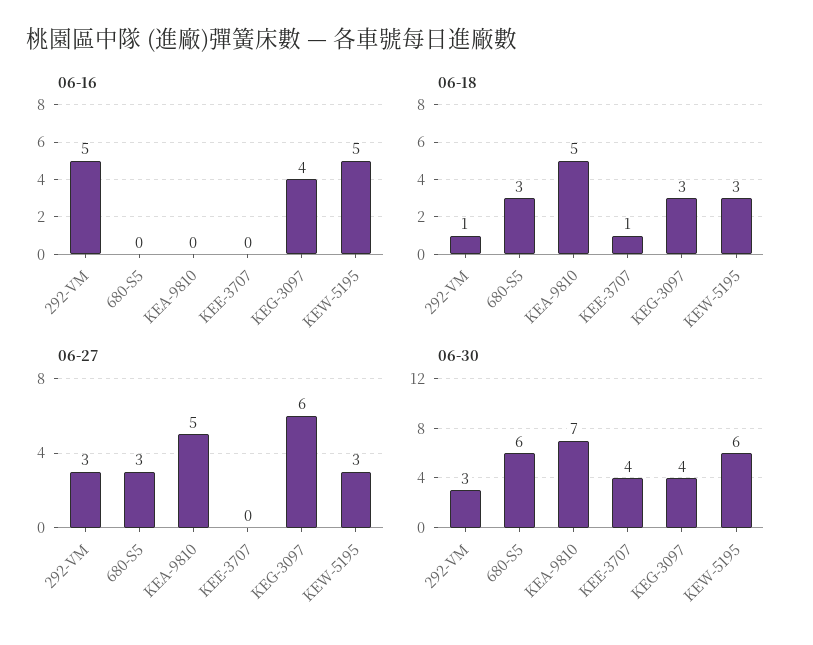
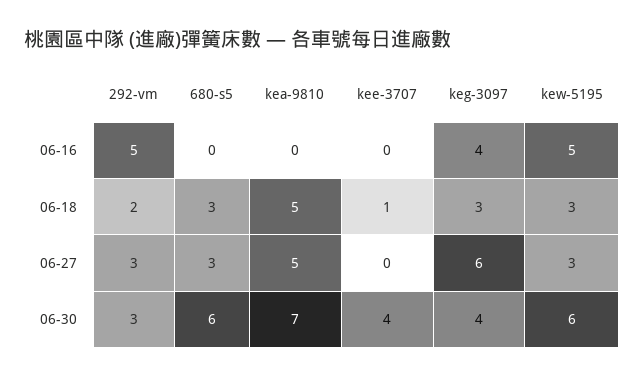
  {
    "06-16": {
      "292-VM": 5,
      "680-S5": 0,
      "KEA-9810": 0,
      "KEE-3707": 0,
      "KEG-3097": 4,
      "KEW-5195": 5
    },
    "06-18": {
-     "292-VM": 1,
+     "292-VM": 2,
      "680-S5": 3,
      "KEA-9810": 5,
      "KEE-3707": 1,
      "KEG-3097": 3,
      "KEW-5195": 3
    },
    "06-27": {
      "292-VM": 3,
      "680-S5": 3,
      "KEA-9810": 5,
      "KEE-3707": 0,
      "KEG-3097": 6,
      "KEW-5195": 3
    },
    "06-30": {
      "292-VM": 3,
      "680-S5": 6,
      "KEA-9810": 7,
      "KEE-3707": 4,
      "KEG-3097": 4,
      "KEW-5195": 6
    }
  }

